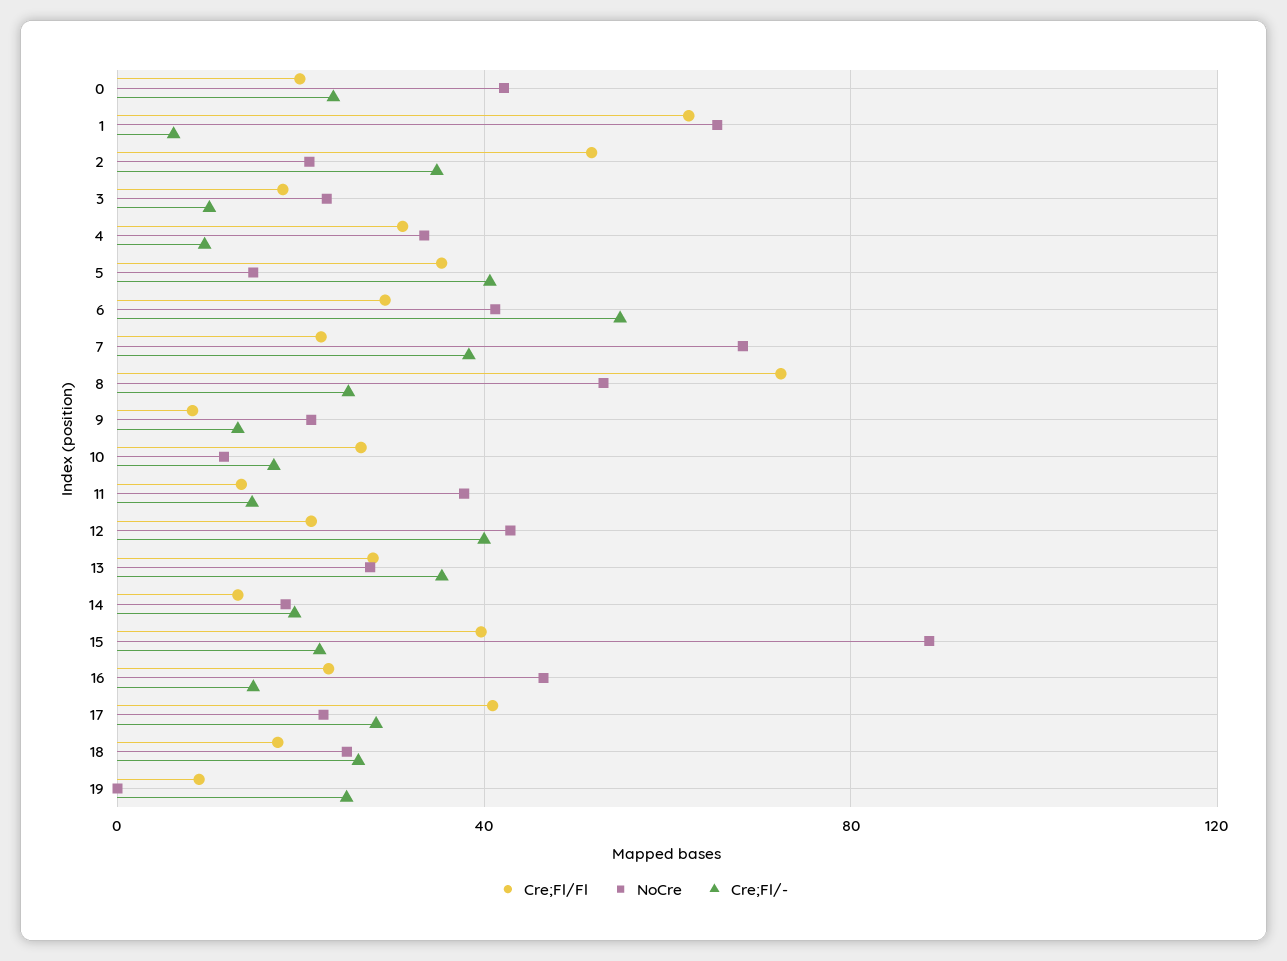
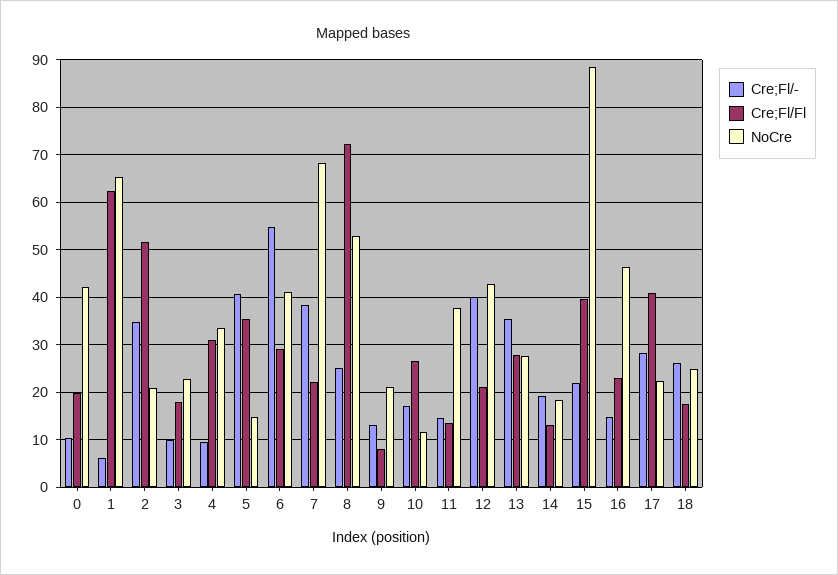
  {
    "Cre;Fl/Fl": {
      "0": 20,
      "1": 62,
      "2": 52,
      "3": 18,
      "4": 32,
      "5": 36,
      "6": 30,
      "7": 22,
      "8": 72,
      "9": 8,
      "10": 26,
      "11": 14,
      "12": 22,
      "13": 28,
      "14": 14,
      "15": 40,
      "16": 24,
      "17": 40,
-     "18": 18,
+     "18": 18
-     "19": 10
    },
    "NoCre": {
      "0": 42,
      "1": 66,
      "2": 20,
      "3": 22,
      "4": 34,
      "5": 14,
      "6": 42,
      "7": 68,
      "8": 54,
      "9": 22,
      "10": 12,
      "11": 38,
      "12": 42,
      "13": 28,
      "14": 18,
      "15": 88,
      "16": 46,
      "17": 22,
-     "18": 26,
+     "18": 26
-     "19": 0
    },
    "Cre;Fl/-": {
-     "0": 25,
+     "0": 10,
      "1": 6,
      "2": 34,
      "3": 10,
      "4": 10,
      "5": 40,
      "6": 54,
      "7": 38,
      "8": 26,
      "9": 14,
      "10": 18,
      "11": 14,
      "12": 40,
      "13": 36,
      "14": 20,
      "15": 22,
      "16": 14,
      "17": 28,
-     "18": 26,
+     "18": 26
-     "19": 25
    }
  }

